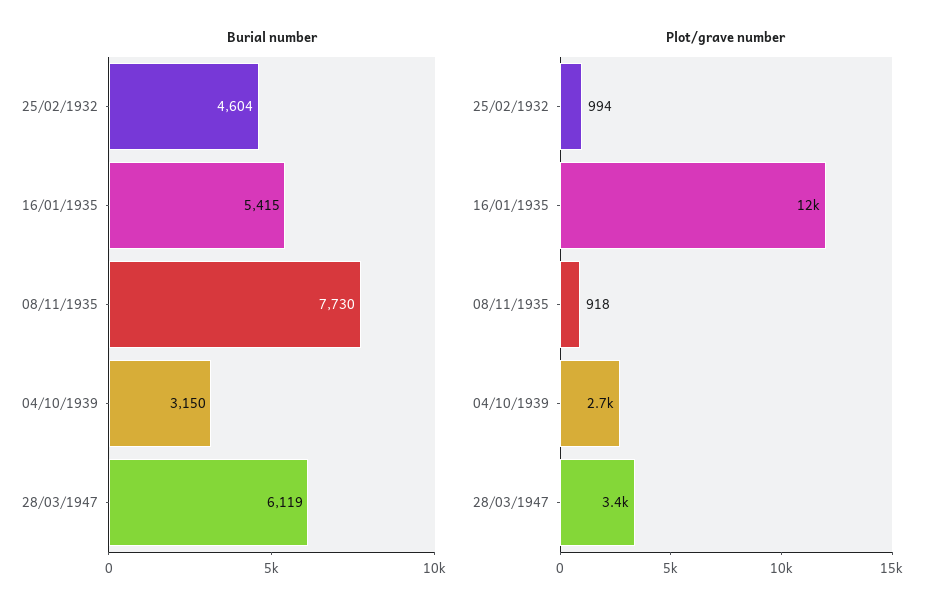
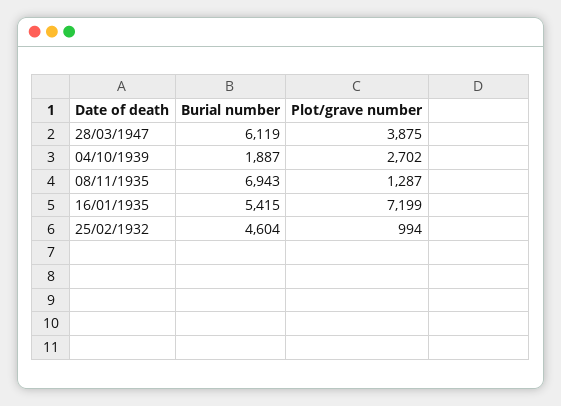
  {
    "Burial number": {
      "25/02/1932": 4604,
      "16/01/1935": 5415,
-     "08/11/1935": 7730,
+     "08/11/1935": 6943,
-     "04/10/1939": 3150,
+     "04/10/1939": 1887,
      "28/03/1947": 6119
    },
    "Plot/grave number": {
      "25/02/1932": 994,
-     "16/01/1935": 12000,
+     "16/01/1935": 7199,
-     "08/11/1935": 918,
+     "08/11/1935": 1287,
      "04/10/1939": 2702,
-     "28/03/1947": 3400
+     "28/03/1947": 3875
    }
  }

